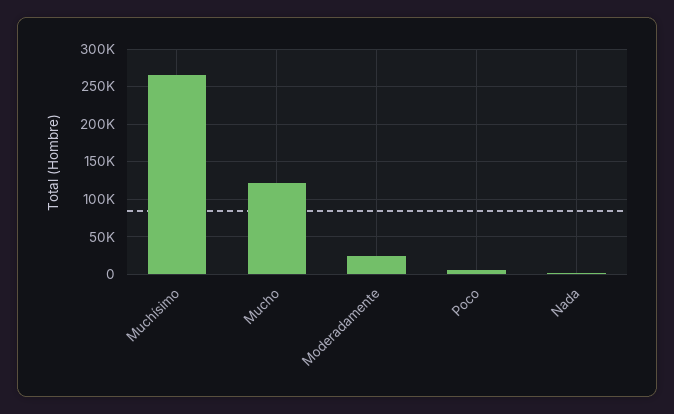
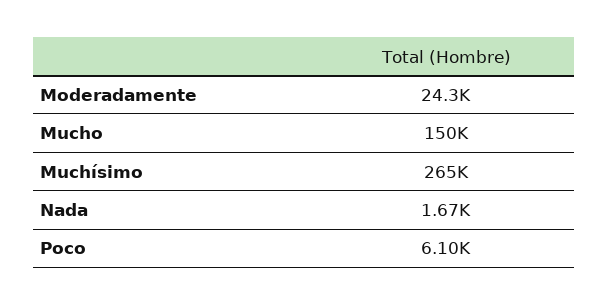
  {
    "Muchísimo": 265000,
-   "Mucho": 120000,
+   "Mucho": 150000,
    "Moderadamente": 24300,
    "Poco": 6100,
    "Nada": 1670
  }

